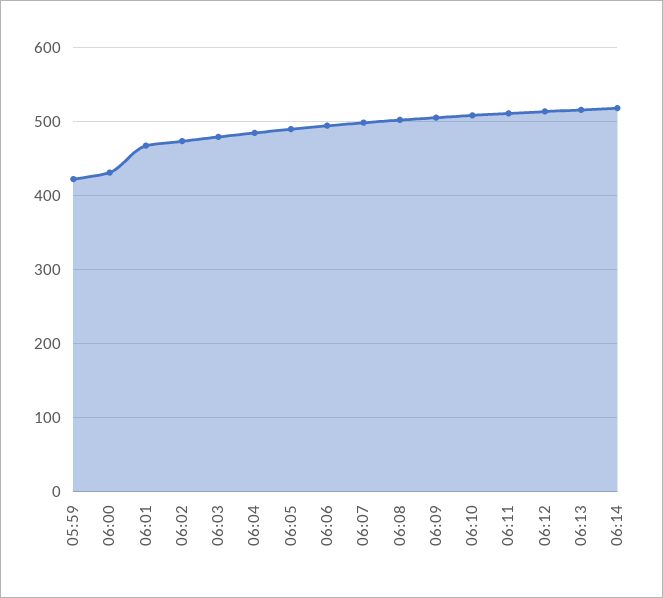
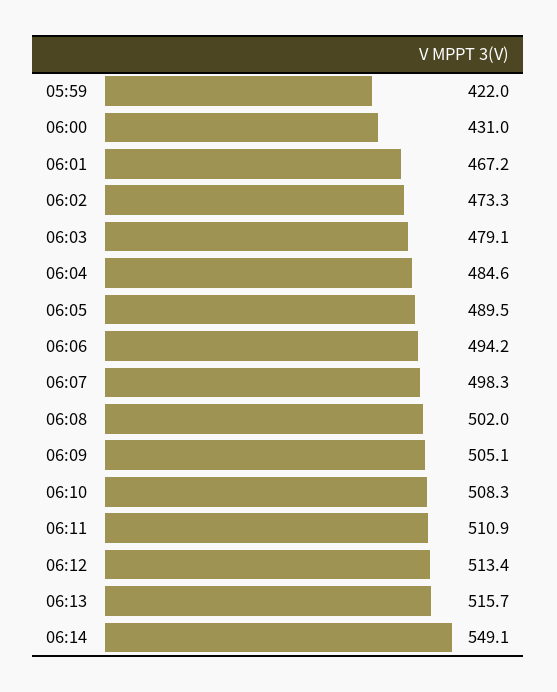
  {
    "05:59": 422,
    "06:00": 431,
    "06:01": 467.2,
    "06:02": 473.3,
    "06:03": 479.1,
    "06:04": 484.6,
    "06:05": 489.5,
    "06:06": 494.2,
    "06:07": 498.3,
    "06:08": 502,
    "06:09": 505.1,
    "06:10": 508.3,
    "06:11": 510.9,
    "06:12": 513.4,
    "06:13": 515.7,
-   "06:14": 520
+   "06:14": 549.1
  }

